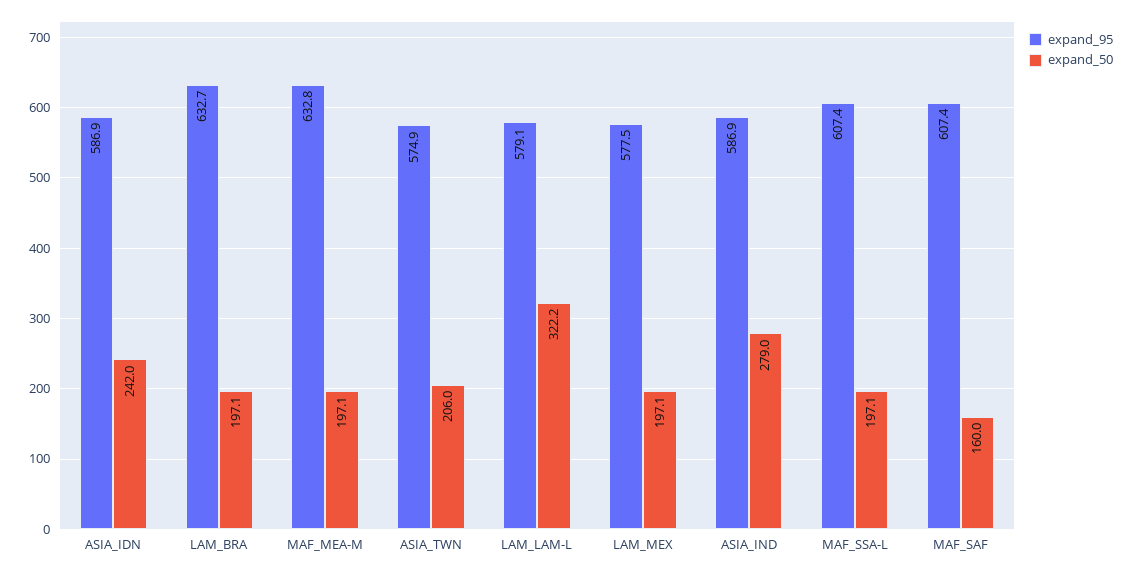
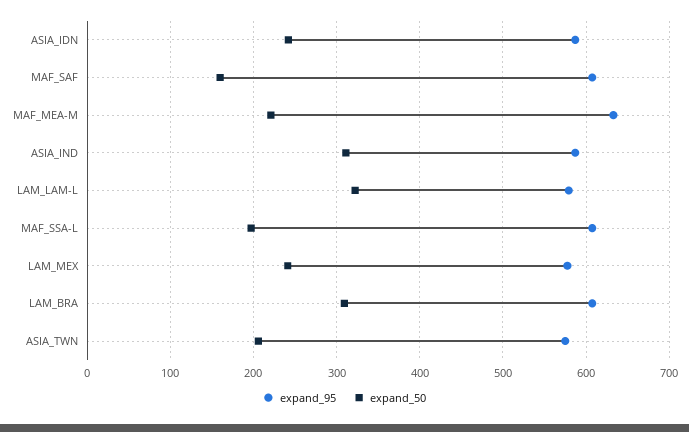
  {
    "expand_95": {
      "ASIA_IDN": 586.9,
-     "LAM_BRA": 632.7,
+     "LAM_BRA": 610,
      "MAF_MEA-M": 632.8,
      "ASIA_TWN": 574.9,
      "LAM_LAM-L": 579.1,
      "LAM_MEX": 577.5,
      "ASIA_IND": 586.9,
      "MAF_SSA-L": 607.4,
      "MAF_SAF": 607.4
    },
    "expand_50": {
      "ASIA_IDN": 242,
-     "LAM_BRA": 197.1,
+     "LAM_BRA": 310,
-     "MAF_MEA-M": 197.1,
+     "MAF_MEA-M": 220,
      "ASIA_TWN": 206,
      "LAM_LAM-L": 322.2,
-     "LAM_MEX": 197.1,
+     "LAM_MEX": 240,
-     "ASIA_IND": 279,
+     "ASIA_IND": 310,
      "MAF_SSA-L": 197.1,
      "MAF_SAF": 160
    }
  }

